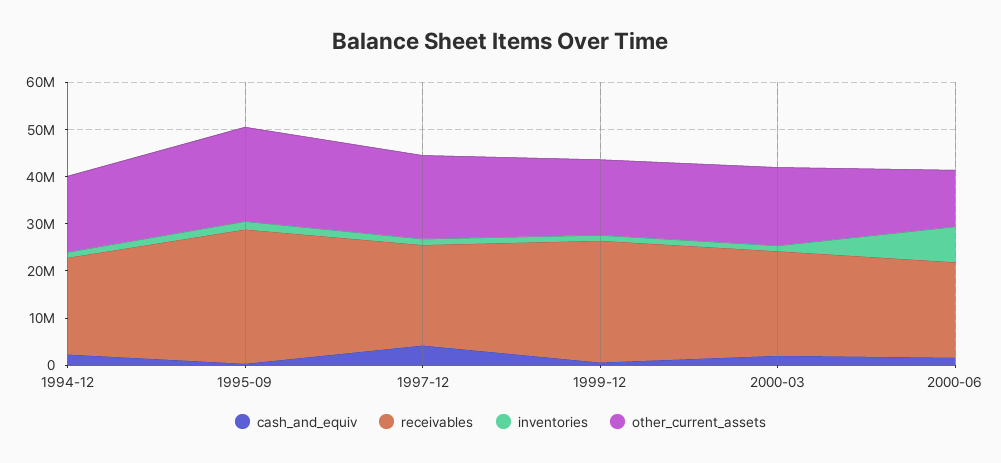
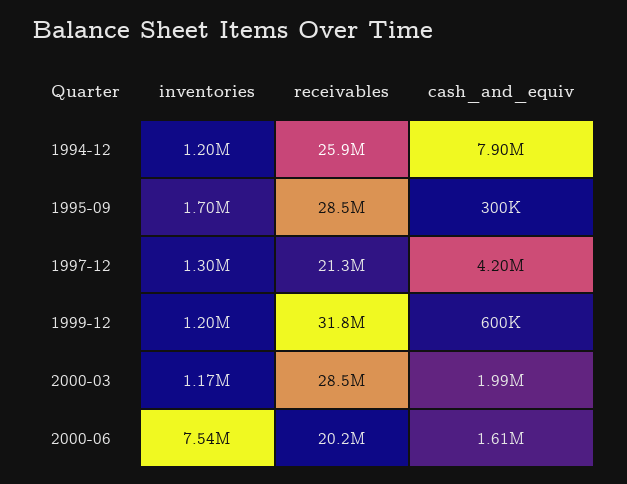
  {
    "cash_and_equiv": {
-     "1994-12": 2000000,
+     "1994-12": 7900000,
      "1995-09": 300000,
      "1997-12": 4200000,
      "1999-12": 600000,
      "2000-03": 1990000,
      "2000-06": 1610000
    },
    "receivables": {
-     "1994-12": 20000000,
+     "1994-12": 25900000,
      "1995-09": 28500000,
      "1997-12": 21300000,
-     "1999-12": 26000000,
+     "1999-12": 31800000,
-     "2000-03": 22000000,
+     "2000-03": 28500000,
      "2000-06": 20200000
    },
    "inventories": {
      "1994-12": 1200000,
      "1995-09": 1700000,
      "1997-12": 1300000,
      "1999-12": 1200000,
      "2000-03": 1170000,
      "2000-06": 7540000
-   },
+   }
-   "other_current_assets": {
-     "1994-12": 16000000,
-     "1995-09": 20000000,
-     "1997-12": 18000000,
-     "1999-12": 16000000,
-     "2000-03": 16000000,
-     "2000-06": 12000000
-   }
  }

